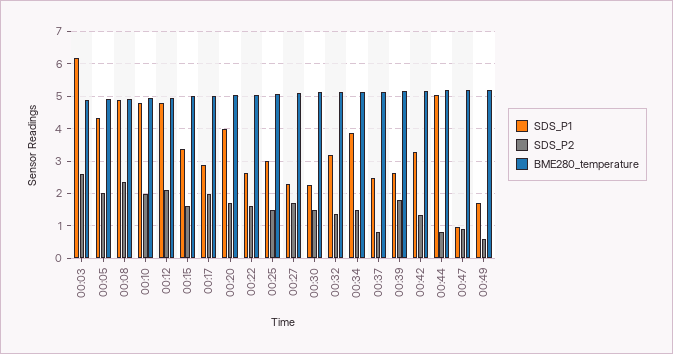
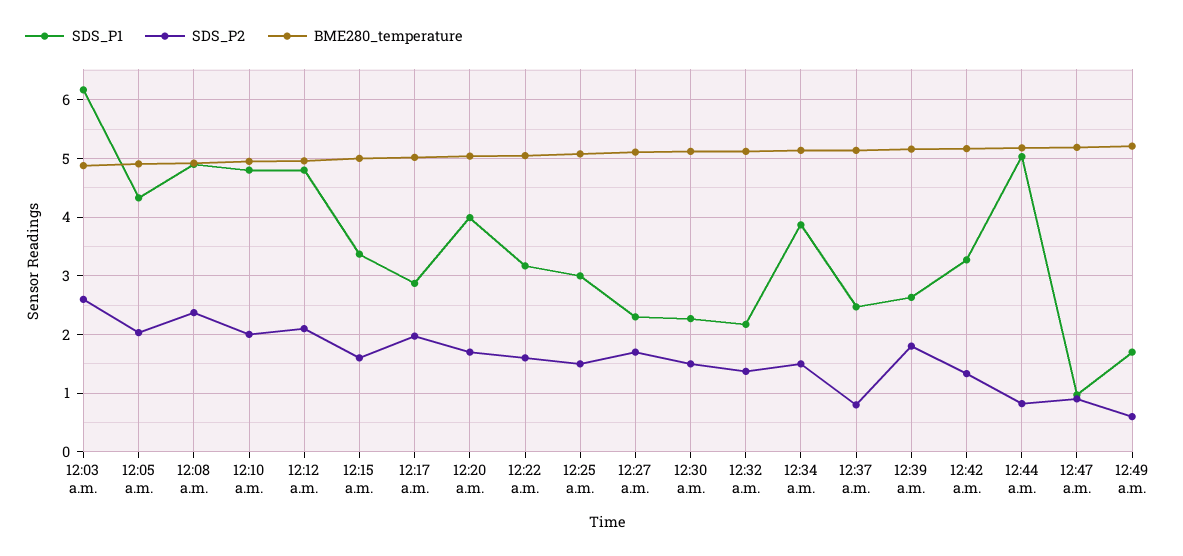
  {
    "SDS_P1": {
      "00:03": 6.2,
      "00:05": 4.4,
      "00:08": 5,
      "00:10": 4.8,
      "00:12": 4.8,
      "00:15": 3.4,
      "00:17": 2.8,
      "00:20": 4,
-     "00:22": 2.6,
+     "00:22": 3.2,
      "00:25": 3,
      "00:27": 2.4,
      "00:30": 2.2,
-     "00:32": 3.2,
+     "00:32": 2.2,
      "00:34": 3.8,
      "00:37": 2.4,
      "00:39": 2.6,
      "00:42": 3.2,
      "00:44": 5,
      "00:47": 1,
      "00:49": 1.8
    },
    "SDS_P2": {
      "00:03": 2.6,
      "00:05": 2,
      "00:08": 2.4,
      "00:10": 2,
      "00:12": 2.2,
      "00:15": 1.6,
      "00:17": 2,
      "00:20": 1.8,
      "00:22": 1.6,
      "00:25": 1.6,
      "00:27": 1.8,
      "00:30": 1.6,
      "00:32": 1.4,
      "00:34": 1.6,
      "00:37": 0.8,
      "00:39": 1.8,
      "00:42": 1.4,
      "00:44": 0.8,
      "00:47": 1,
      "00:49": 0.6
    },
    "BME280_temperature": {
      "00:03": 4.8,
      "00:05": 5,
      "00:08": 5,
      "00:10": 5,
      "00:12": 5,
      "00:15": 5,
      "00:17": 5,
      "00:20": 5,
      "00:22": 5,
      "00:25": 5,
      "00:27": 5.2,
      "00:30": 5.2,
      "00:32": 5.2,
      "00:34": 5.2,
      "00:37": 5.2,
      "00:39": 5.2,
      "00:42": 5.2,
      "00:44": 5.2,
      "00:47": 5.2,
      "00:49": 5.2
    }
  }

